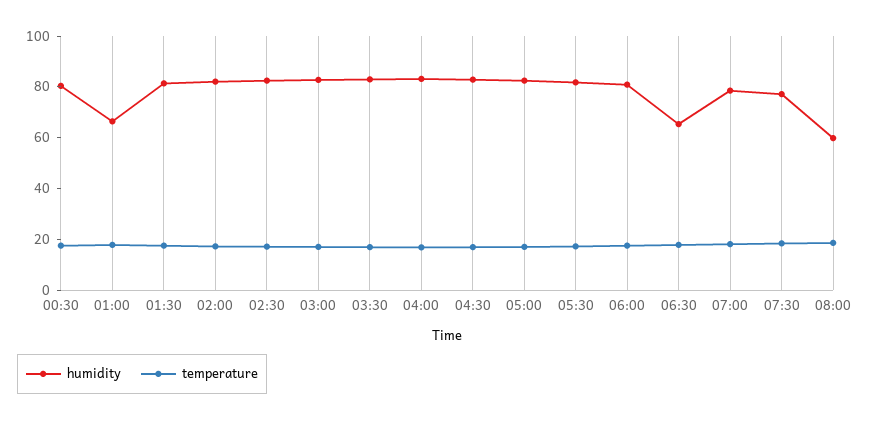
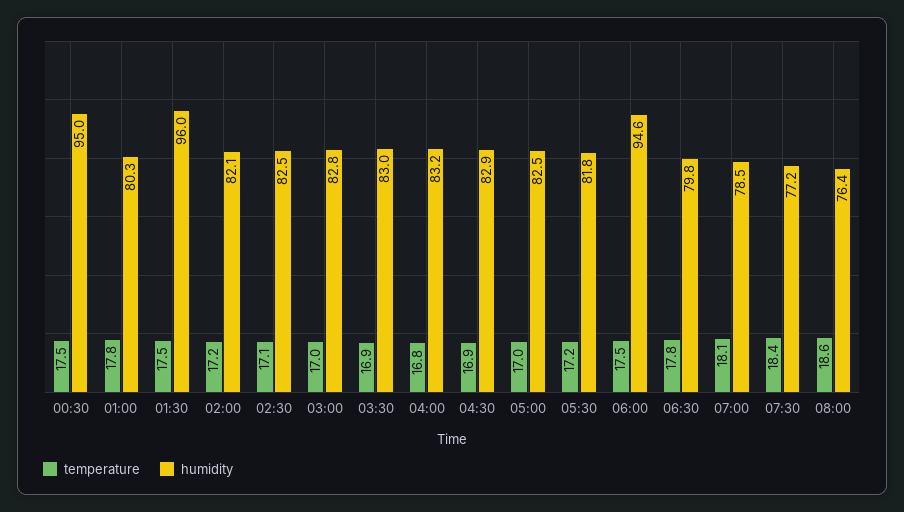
  {
    "humidity": {
-     "00:30": 80,
+     "00:30": 95,
-     "01:00": 65,
+     "01:00": 80.3,
-     "01:30": 80,
+     "01:30": 96,
      "02:00": 82.1,
      "02:30": 82.5,
      "03:00": 82.8,
      "03:30": 83,
      "04:00": 83.2,
      "04:30": 82.9,
      "05:00": 82.5,
      "05:30": 81.8,
-     "06:00": 80,
+     "06:00": 94.6,
-     "06:30": 65,
+     "06:30": 79.8,
      "07:00": 78.5,
      "07:30": 77.2,
-     "08:00": 60
+     "08:00": 76.4
    },
    "temperature": {
      "00:30": 17.5,
      "01:00": 17.8,
      "01:30": 17.5,
      "02:00": 17.2,
      "02:30": 17.1,
      "03:00": 17,
      "03:30": 16.9,
      "04:00": 16.8,
      "04:30": 16.9,
      "05:00": 17,
      "05:30": 17.2,
      "06:00": 17.5,
      "06:30": 17.8,
      "07:00": 18.1,
      "07:30": 18.4,
      "08:00": 18.6
    }
  }

